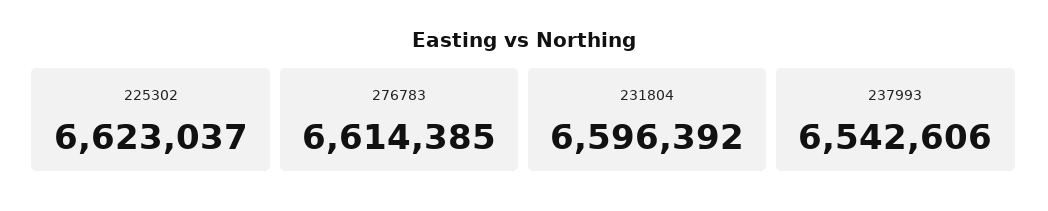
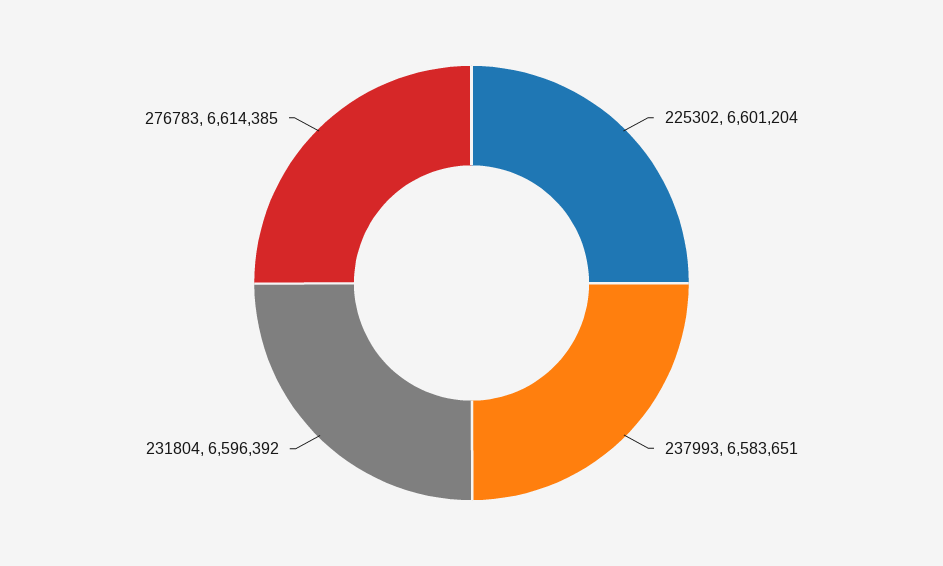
  {
-   "225302": 6623037,
+   "225302": 6601204,
    "276783": 6614385,
    "231804": 6596392,
-   "237993": 6542606
+   "237993": 6583651
  }

